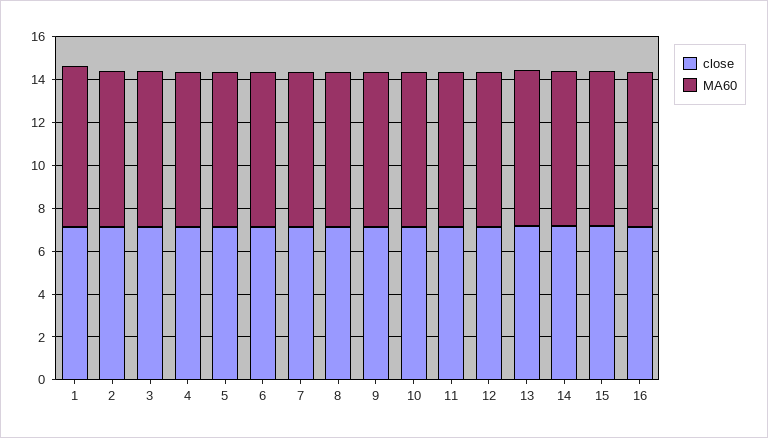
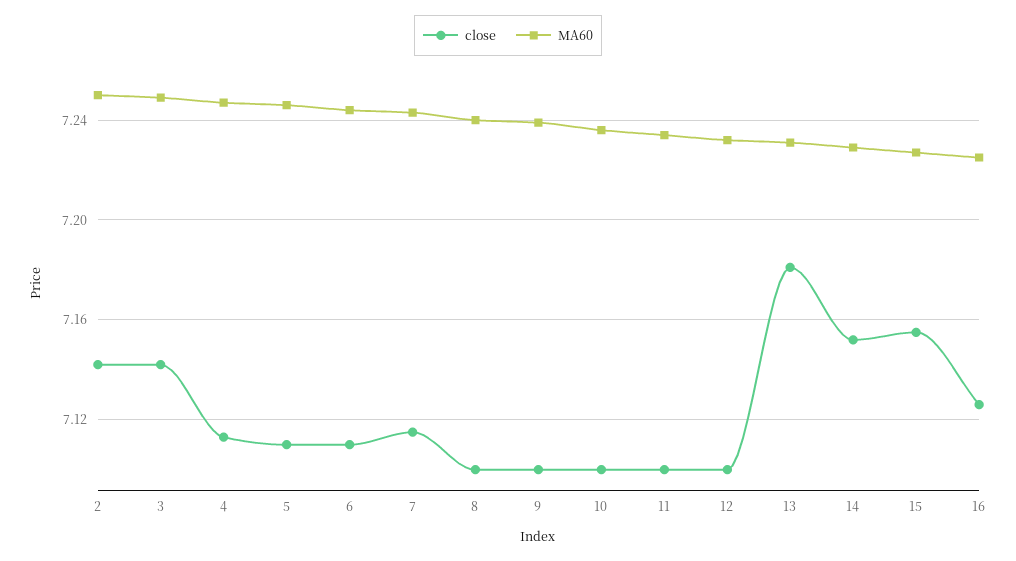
  {
    "close": {
-     "1": 7,
      "2": 7.14,
      "3": 7.14,
      "4": 7.115,
      "5": 7.11,
      "6": 7.11,
      "7": 7.115,
      "8": 7.1,
      "9": 7.1,
      "10": 7.1,
      "11": 7.1,
      "12": 7.1,
      "13": 7.18,
      "14": 7.15,
      "15": 7.155,
      "16": 7.125
    },
    "MA60": {
-     "1": 7.5,
      "2": 7.25,
      "3": 7.25,
      "4": 7.245,
      "5": 7.245,
      "6": 7.245,
      "7": 7.245,
      "8": 7.24,
      "9": 7.24,
      "10": 7.235,
      "11": 7.235,
      "12": 7.23,
      "13": 7.23,
      "14": 7.23,
      "15": 7.225,
      "16": 7.225
    }
  }

